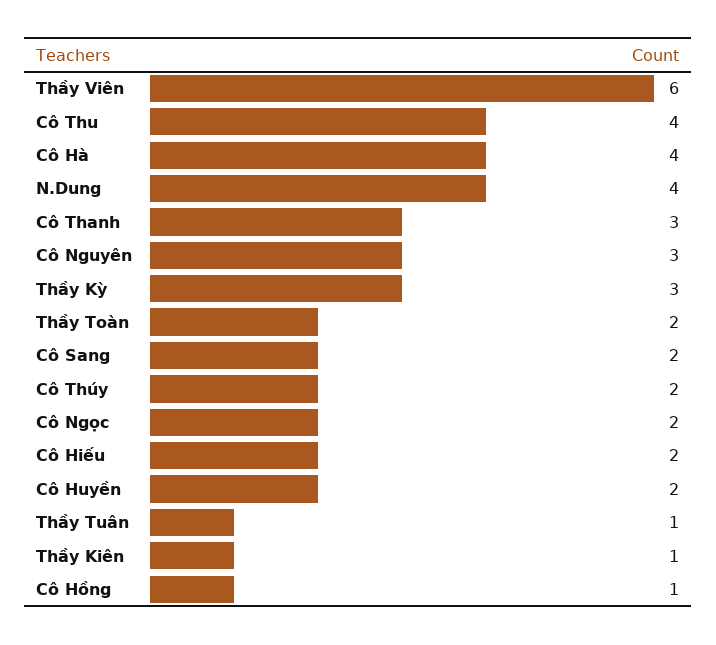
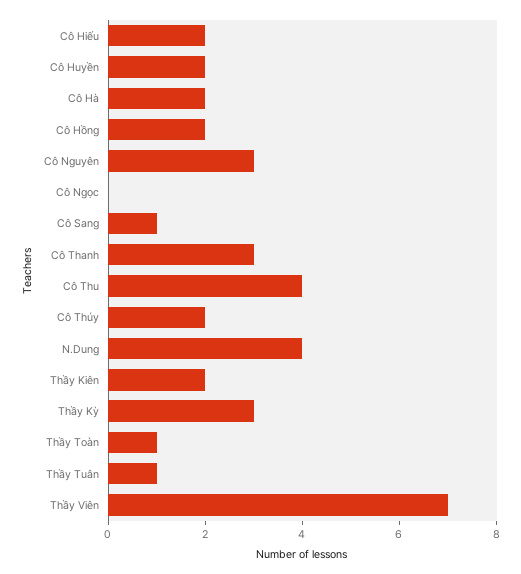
  {
-   "Thầy Viên": 6,
+   "Thầy Viên": 7,
    "Cô Thu": 4,
-   "Cô Hà": 4,
+   "Cô Hà": 2,
    "N.Dung": 4,
    "Cô Thanh": 3,
    "Cô Nguyên": 3,
    "Thầy Kỳ": 3,
-   "Thầy Toàn": 2,
+   "Thầy Toàn": 1,
-   "Cô Sang": 2,
+   "Cô Sang": 1,
    "Cô Thúy": 2,
-   "Cô Ngọc": 2,
+   "Cô Ngọc": 0,
    "Cô Hiếu": 2,
    "Cô Huyền": 2,
    "Thầy Tuân": 1,
-   "Thầy Kiên": 1,
+   "Thầy Kiên": 2,
-   "Cô Hồng": 1
+   "Cô Hồng": 2
  }

